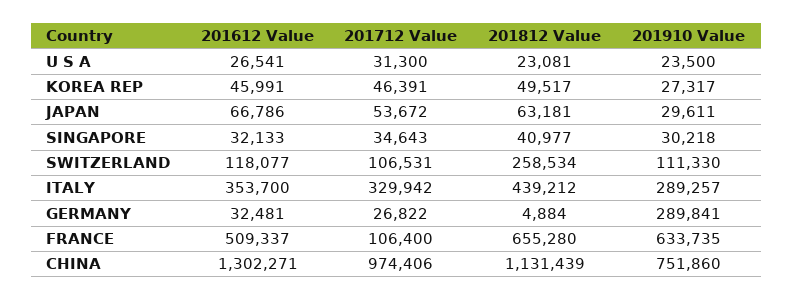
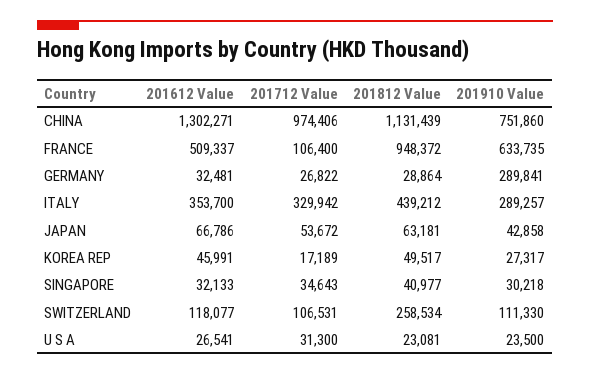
  {
    "201612 Value": {
      "U S A": 26541,
      "KOREA REP": 45991,
      "JAPAN": 66786,
      "SINGAPORE": 32133,
      "SWITZERLAND": 118077,
      "ITALY": 353700,
      "GERMANY": 32481,
      "FRANCE": 509337,
      "CHINA": 1302271
    },
    "201712 Value": {
      "U S A": 31300,
-     "KOREA REP": 46391,
+     "KOREA REP": 17189,
      "JAPAN": 53672,
      "SINGAPORE": 34643,
      "SWITZERLAND": 106531,
      "ITALY": 329942,
      "GERMANY": 26822,
      "FRANCE": 106400,
      "CHINA": 974406
    },
    "201812 Value": {
      "U S A": 23081,
      "KOREA REP": 49517,
      "JAPAN": 63181,
      "SINGAPORE": 40977,
      "SWITZERLAND": 258534,
      "ITALY": 439212,
-     "GERMANY": 4884,
+     "GERMANY": 28864,
-     "FRANCE": 655280,
+     "FRANCE": 948372,
      "CHINA": 1131439
    },
    "201910 Value": {
      "U S A": 23500,
      "KOREA REP": 27317,
-     "JAPAN": 29611,
+     "JAPAN": 42858,
      "SINGAPORE": 30218,
      "SWITZERLAND": 111330,
      "ITALY": 289257,
      "GERMANY": 289841,
      "FRANCE": 633735,
      "CHINA": 751860
    }
  }

